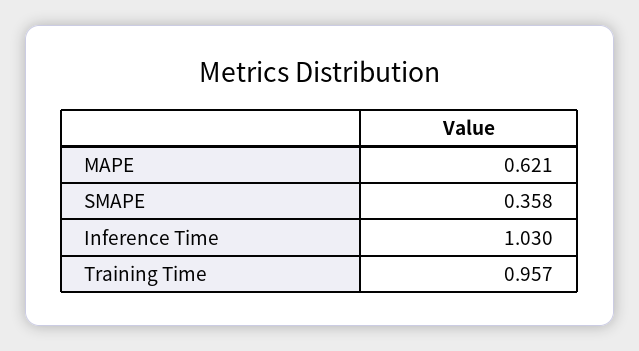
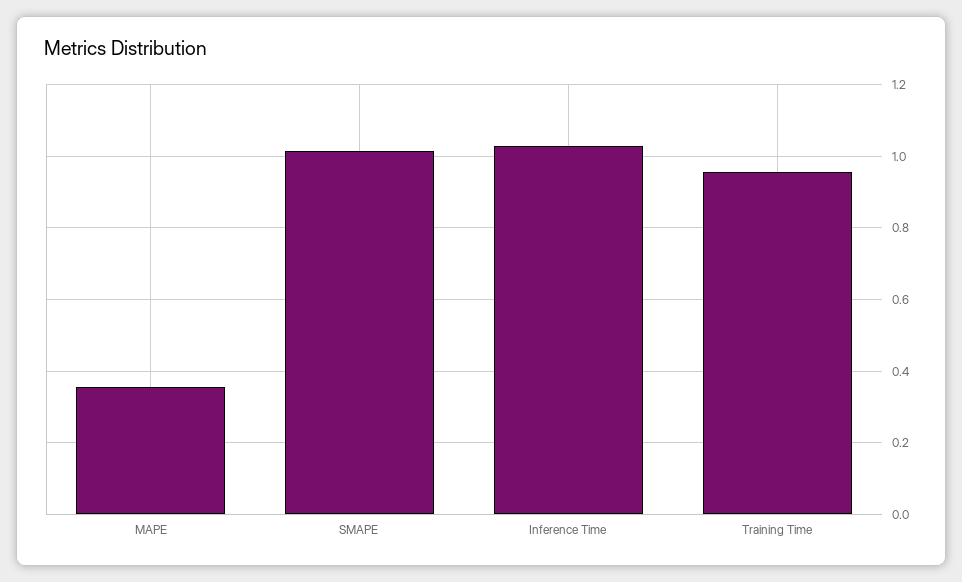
  {
-   "MAPE": 0.621,
+   "MAPE": 0.36,
-   "SMAPE": 0.358,
+   "SMAPE": 1.02,
    "Inference Time": 1.03,
    "Training Time": 0.957
  }

